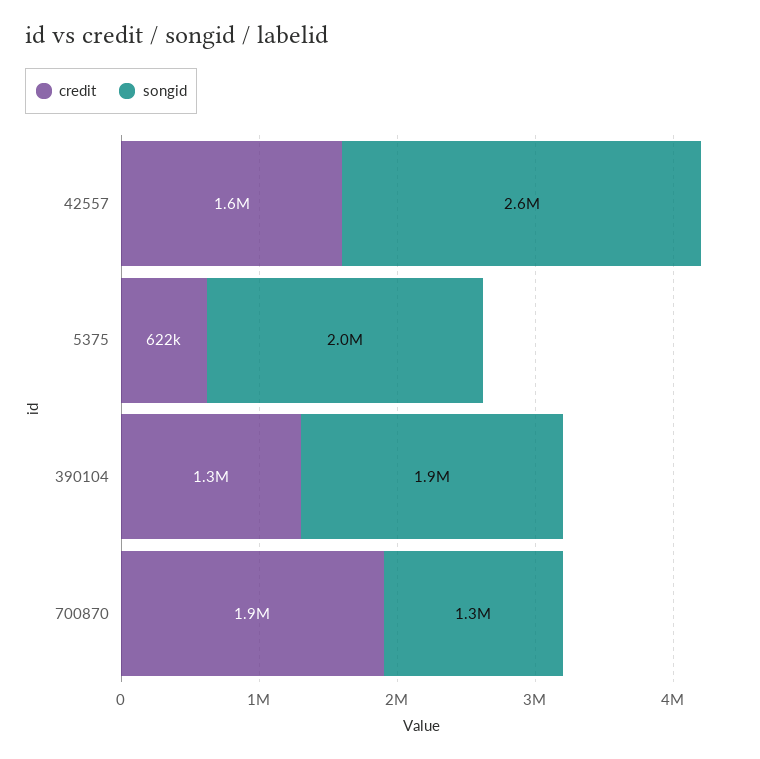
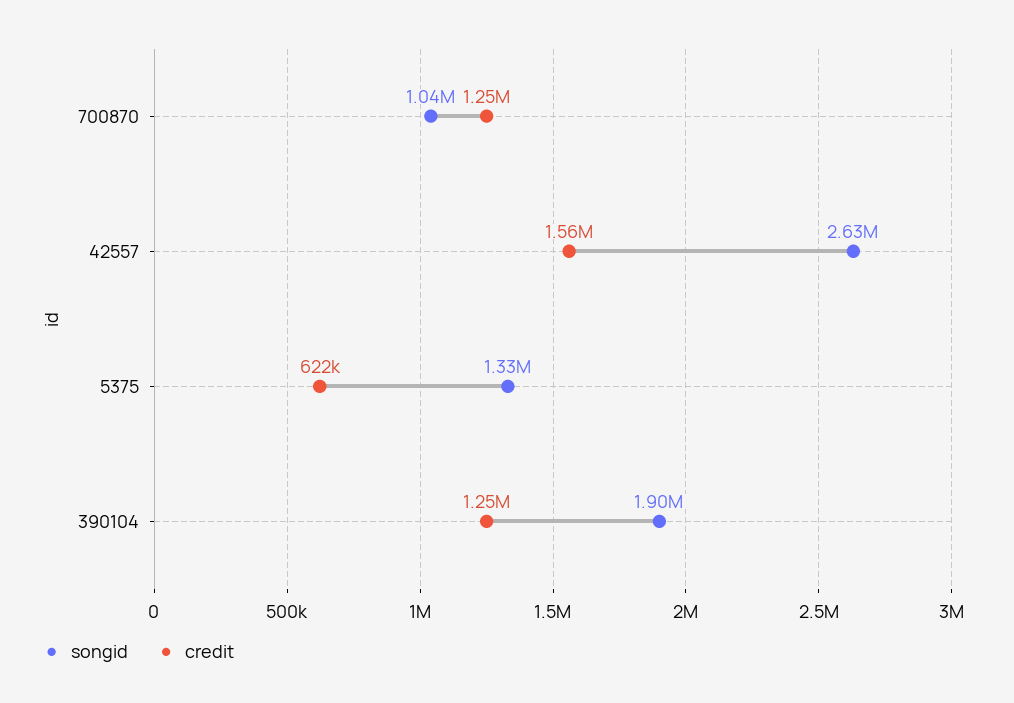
  {
    "credit": {
      "42557": 1560000,
      "5375": 622000,
      "390104": 1250000,
-     "700870": 1900000
+     "700870": 1250000
    },
    "songid": {
      "42557": 2630000,
-     "5375": 2000000,
+     "5375": 1330000,
      "390104": 1900000,
-     "700870": 1300000
+     "700870": 1040000
    }
  }

